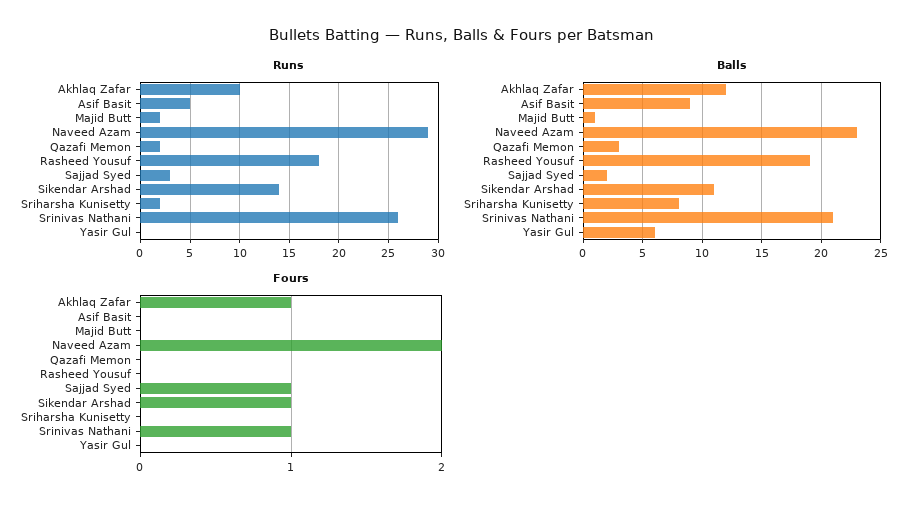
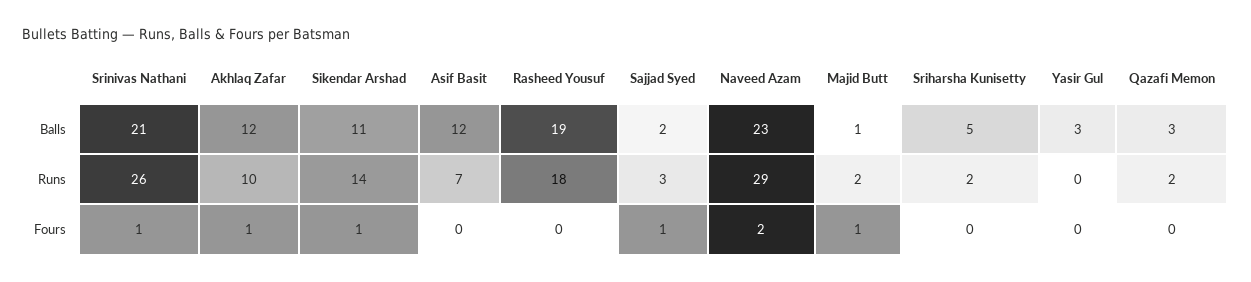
  {
    "Runs": {
      "Akhlaq Zafar": 10,
-     "Asif Basit": 5,
+     "Asif Basit": 7,
      "Majid Butt": 2,
      "Naveed Azam": 29,
      "Qazafi Memon": 2,
      "Rasheed Yousuf": 18,
      "Sajjad Syed": 3,
      "Sikendar Arshad": 14,
      "Sriharsha Kunisetty": 2,
      "Srinivas Nathani": 26,
      "Yasir Gul": 0
    },
    "Balls": {
      "Akhlaq Zafar": 12,
-     "Asif Basit": 9,
+     "Asif Basit": 12,
      "Majid Butt": 1,
      "Naveed Azam": 23,
      "Qazafi Memon": 3,
      "Rasheed Yousuf": 19,
      "Sajjad Syed": 2,
      "Sikendar Arshad": 11,
-     "Sriharsha Kunisetty": 8,
+     "Sriharsha Kunisetty": 5,
      "Srinivas Nathani": 21,
-     "Yasir Gul": 6
+     "Yasir Gul": 3
    },
    "Fours": {
      "Akhlaq Zafar": 1,
      "Asif Basit": 0,
-     "Majid Butt": 0,
+     "Majid Butt": 1,
      "Naveed Azam": 2,
      "Qazafi Memon": 0,
      "Rasheed Yousuf": 0,
      "Sajjad Syed": 1,
      "Sikendar Arshad": 1,
      "Sriharsha Kunisetty": 0,
      "Srinivas Nathani": 1,
      "Yasir Gul": 0
    }
  }

